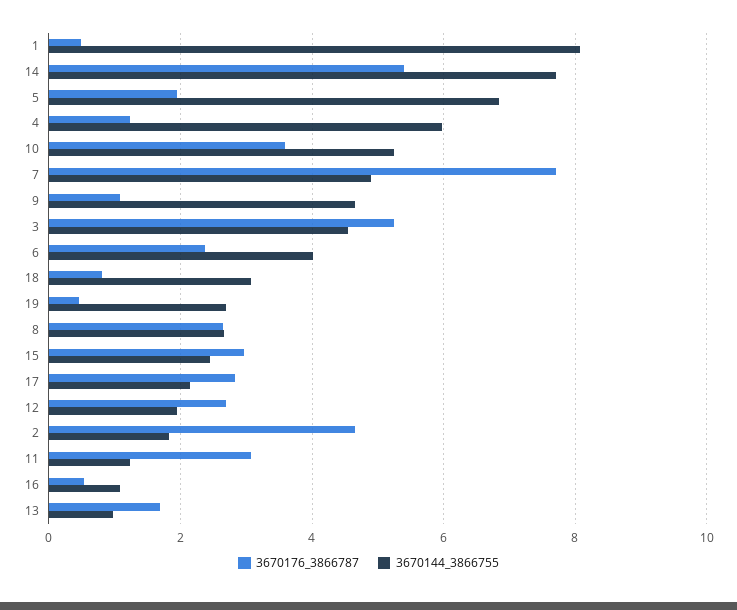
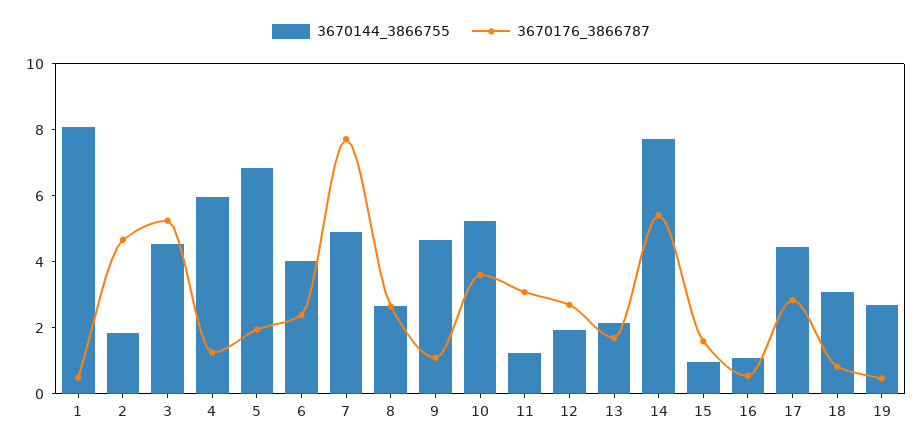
  {
    "3670176_3866787": {
      "1": 0.4,
      "14": 5.4,
      "5": 2,
      "4": 1.2,
      "10": 3.6,
      "7": 7.8,
      "9": 1,
      "3": 5.2,
      "6": 2.4,
      "18": 0.8,
      "19": 0.4,
      "8": 2.6,
-     "15": 3,
+     "15": 1.5,
      "17": 2.8,
      "12": 2.6,
      "2": 4.6,
      "11": 3,
      "16": 0.6,
      "13": 1.6
    },
    "3670144_3866755": {
      "1": 8,
      "14": 7.8,
      "5": 6.8,
      "4": 6,
      "10": 5.2,
      "7": 4.8,
      "9": 4.6,
      "3": 4.6,
      "6": 4,
      "18": 3,
      "19": 2.6,
      "8": 2.6,
-     "15": 2.4,
+     "15": 1,
-     "17": 2.2,
+     "17": 4.5,
      "12": 2,
      "2": 1.8,
      "11": 1.2,
      "16": 1,
-     "13": 1
+     "13": 2
    }
  }

